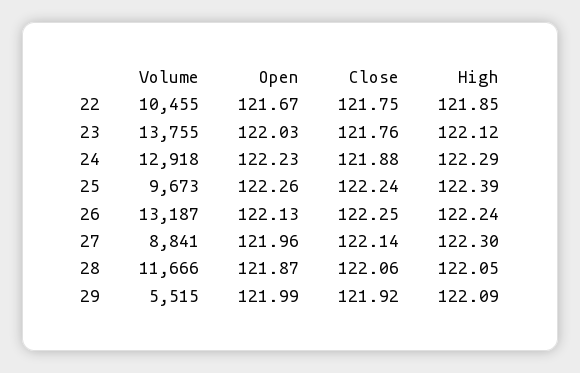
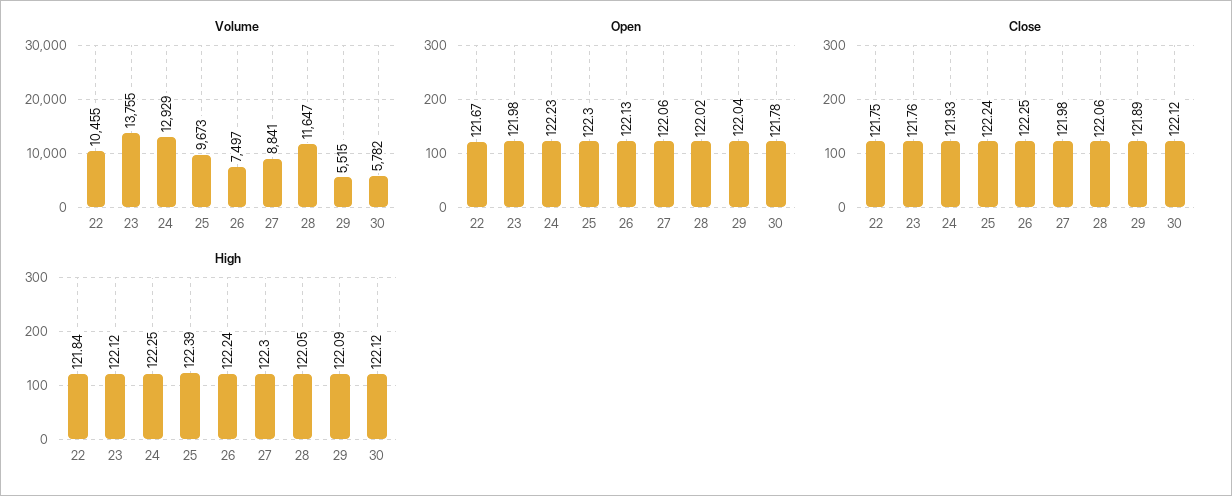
  {
    "Volume": {
      "22": 10455,
      "23": 13755,
-     "24": 12918,
+     "24": 12929,
      "25": 9673,
-     "26": 13187,
+     "26": 7497,
      "27": 8841,
-     "28": 11666,
+     "28": 11647,
-     "29": 5515
+     "29": 5515,
+     "30": 5782
    },
    "Open": {
      "22": 121.67,
-     "23": 122.03,
+     "23": 121.98,
      "24": 122.23,
-     "25": 122.26,
+     "25": 122.3,
      "26": 122.13,
-     "27": 121.96,
+     "27": 122.06,
-     "28": 121.87,
+     "28": 122.02,
-     "29": 121.99
+     "29": 122.04,
+     "30": 121.78
    },
    "Close": {
      "22": 121.75,
      "23": 121.76,
-     "24": 121.88,
+     "24": 121.93,
      "25": 122.24,
      "26": 122.25,
-     "27": 122.14,
+     "27": 121.98,
      "28": 122.06,
-     "29": 121.92
+     "29": 121.89,
+     "30": 122.12
    },
    "High": {
-     "22": 121.85,
+     "22": 121.84,
      "23": 122.12,
-     "24": 122.29,
+     "24": 122.25,
      "25": 122.39,
      "26": 122.24,
      "27": 122.3,
      "28": 122.05,
-     "29": 122.09
+     "29": 122.09,
+     "30": 122.12
    }
  }

